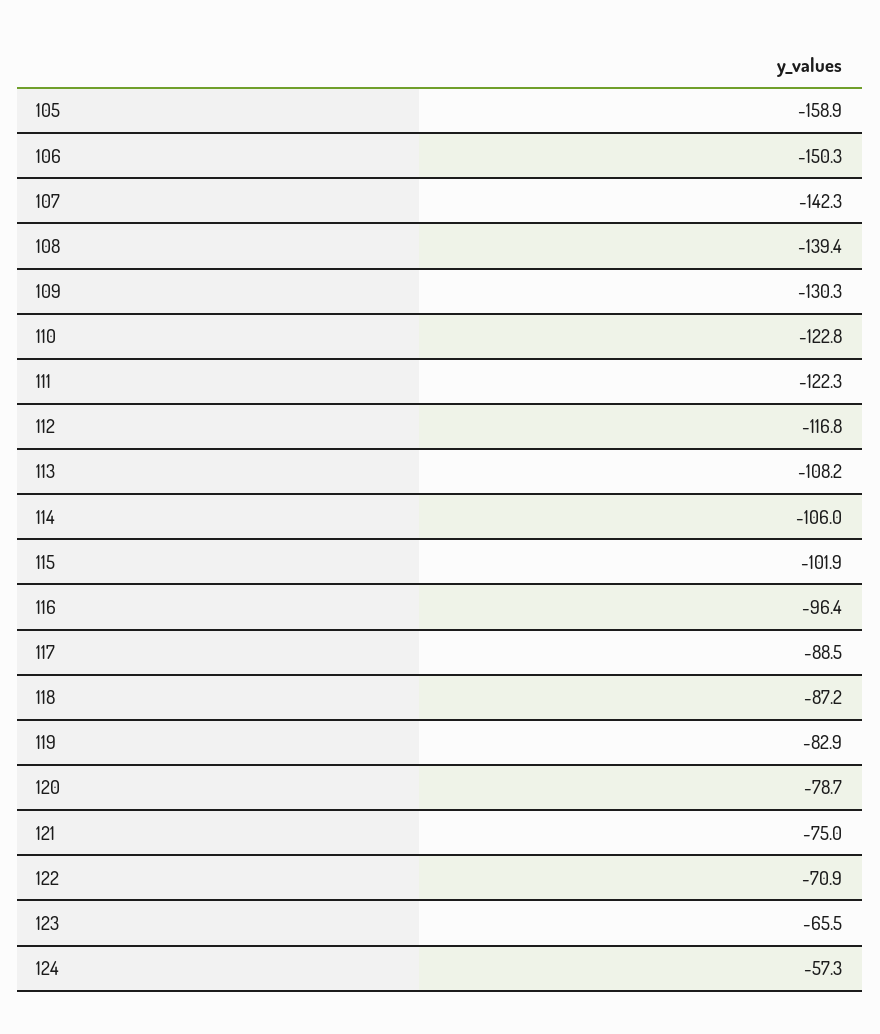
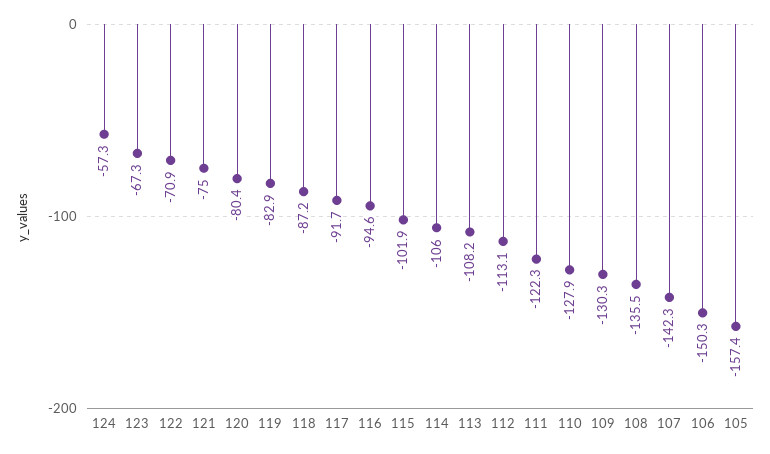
  {
-   "105": -158.9,
+   "105": -157.4,
    "106": -150.3,
    "107": -142.3,
-   "108": -139.4,
+   "108": -135.5,
    "109": -130.3,
-   "110": -122.8,
+   "110": -127.9,
    "111": -122.3,
-   "112": -116.8,
+   "112": -113.1,
    "113": -108.2,
    "114": -106,
    "115": -101.9,
-   "116": -96.4,
+   "116": -94.6,
-   "117": -88.5,
+   "117": -91.7,
    "118": -87.2,
    "119": -82.9,
-   "120": -78.7,
+   "120": -80.4,
    "121": -75,
    "122": -70.9,
-   "123": -65.5,
+   "123": -67.3,
    "124": -57.3
  }

